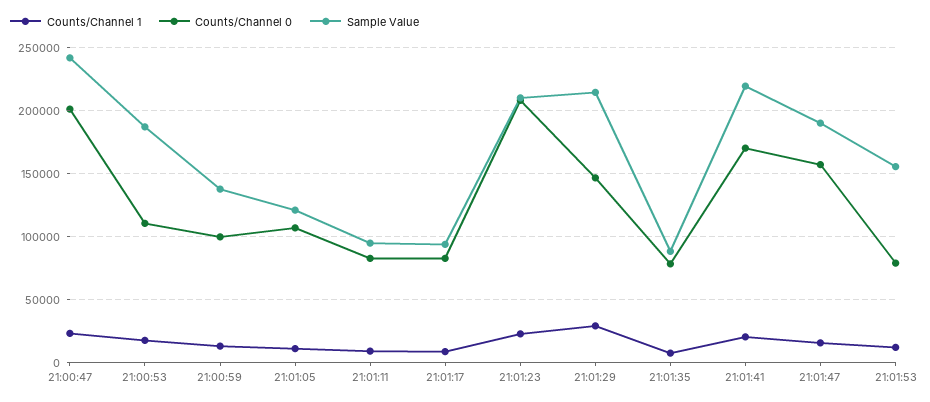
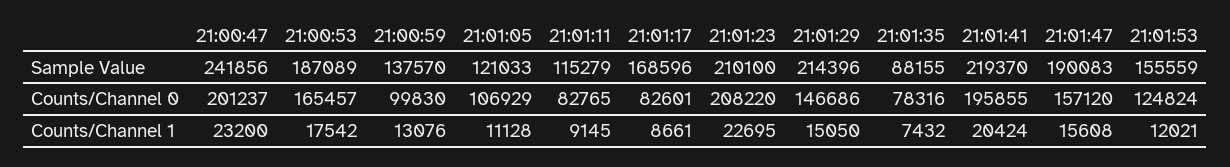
  {
    "Counts/Channel 1": {
      "21:00:47": 23200,
      "21:00:53": 17542,
      "21:00:59": 13076,
      "21:01:05": 11128,
      "21:01:11": 9145,
      "21:01:17": 8661,
      "21:01:23": 22695,
-     "21:01:29": 30000,
+     "21:01:29": 15050,
      "21:01:35": 7432,
      "21:01:41": 20424,
      "21:01:47": 15608,
      "21:01:53": 12021
    },
    "Counts/Channel 0": {
      "21:00:47": 201237,
-     "21:00:53": 110000,
+     "21:00:53": 165457,
      "21:00:59": 99830,
      "21:01:05": 106929,
      "21:01:11": 82765,
      "21:01:17": 82601,
      "21:01:23": 208220,
      "21:01:29": 146686,
      "21:01:35": 78316,
-     "21:01:41": 170000,
+     "21:01:41": 195855,
      "21:01:47": 157120,
-     "21:01:53": 80000
+     "21:01:53": 124824
    },
    "Sample Value": {
      "21:00:47": 241856,
      "21:00:53": 187089,
      "21:00:59": 137570,
      "21:01:05": 121033,
-     "21:01:11": 95000,
+     "21:01:11": 115279,
-     "21:01:17": 95000,
+     "21:01:17": 168596,
      "21:01:23": 210100,
      "21:01:29": 214396,
      "21:01:35": 88155,
      "21:01:41": 219370,
      "21:01:47": 190083,
      "21:01:53": 155559
    }
  }

